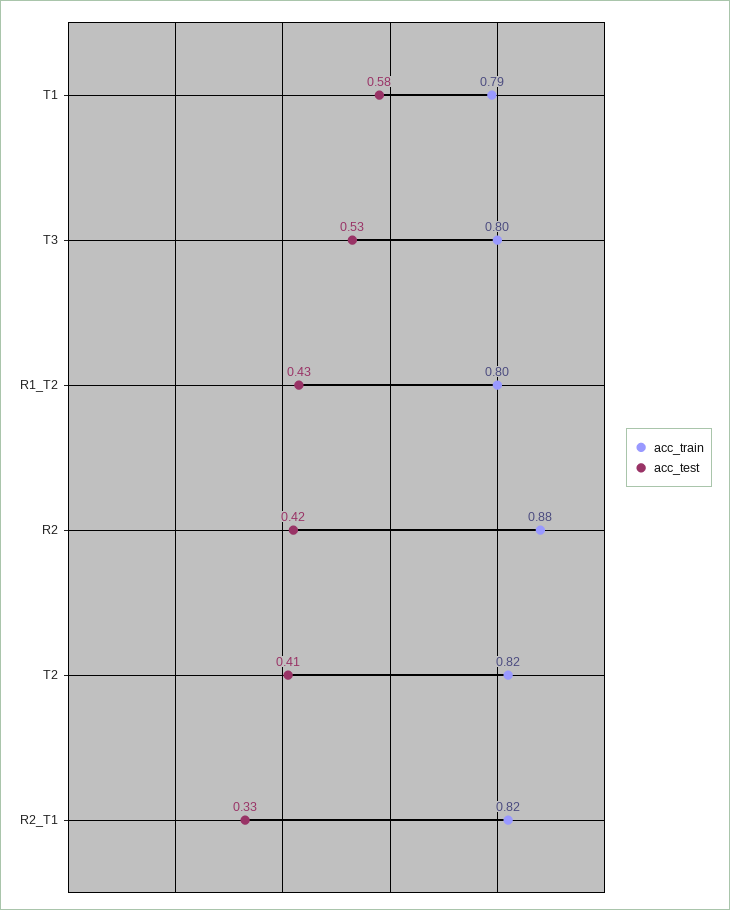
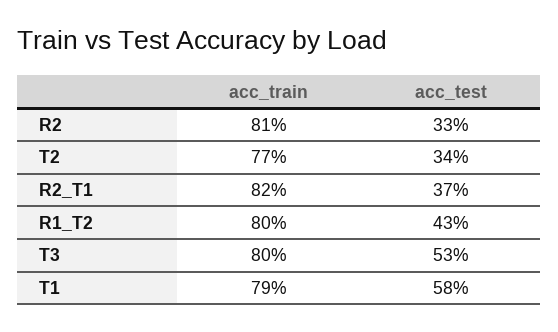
  {
    "acc_train": {
      "T1": 0.79,
      "T3": 0.8,
      "R1_T2": 0.8,
-     "R2": 0.88,
+     "R2": 0.81,
-     "T2": 0.82,
+     "T2": 0.77,
      "R2_T1": 0.82
    },
    "acc_test": {
      "T1": 0.58,
      "T3": 0.53,
      "R1_T2": 0.43,
-     "R2": 0.42,
+     "R2": 0.33,
-     "T2": 0.41,
+     "T2": 0.34,
-     "R2_T1": 0.33
+     "R2_T1": 0.37
    }
  }

